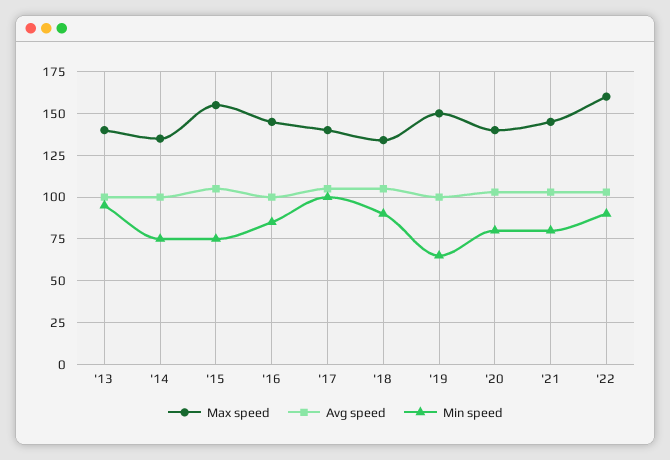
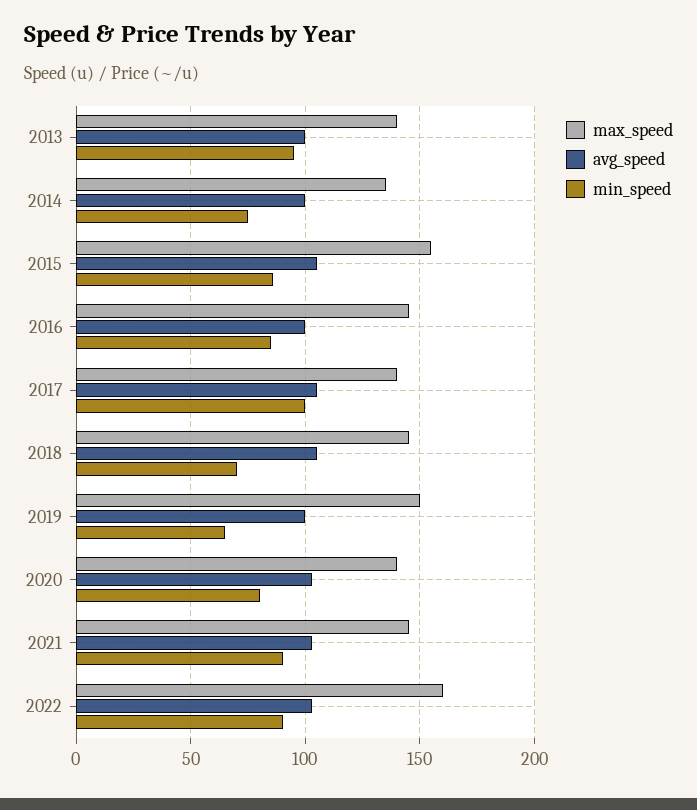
  {
    "Max speed": {
      "'13": 140,
      "'14": 135,
      "'15": 155,
      "'16": 145,
      "'17": 140,
-     "'18": 135,
+     "'18": 145,
      "'19": 150,
      "'20": 140,
      "'21": 145,
      "'22": 160
    },
    "Avg speed": {
      "'13": 100,
      "'14": 100,
      "'15": 105,
      "'16": 100,
      "'17": 105,
      "'18": 105,
      "'19": 100,
      "'20": 105,
      "'21": 105,
      "'22": 105
    },
    "Min speed": {
      "'13": 95,
      "'14": 75,
-     "'15": 75,
+     "'15": 85,
      "'16": 85,
      "'17": 100,
-     "'18": 90,
+     "'18": 70,
      "'19": 65,
      "'20": 80,
-     "'21": 80,
+     "'21": 90,
      "'22": 90
    }
  }

